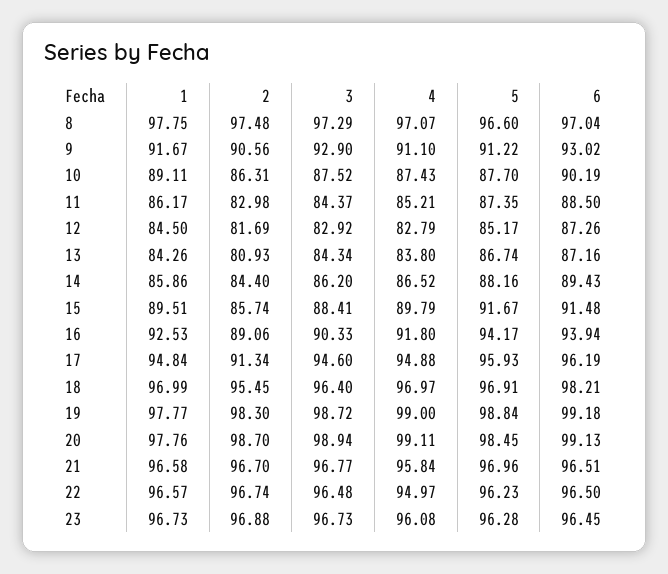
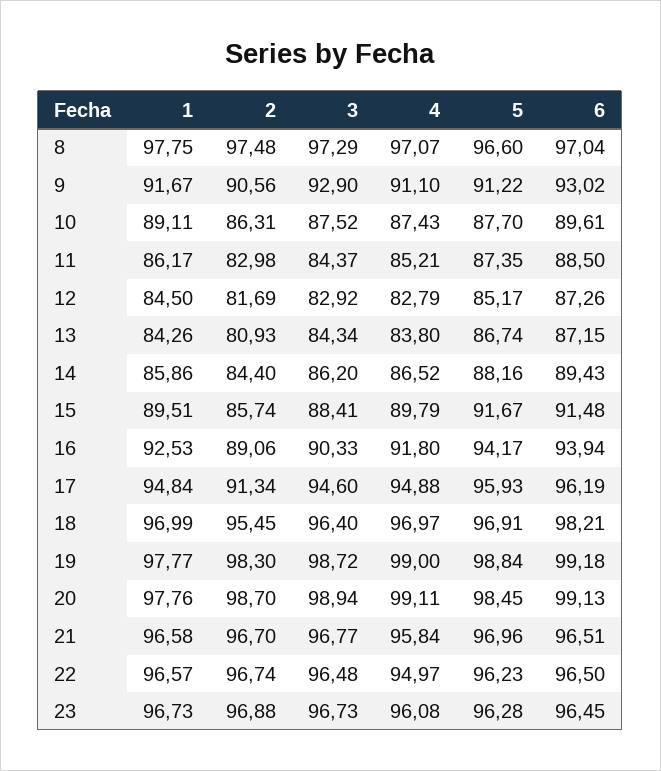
  {
    "1": {
      "8": 97.75,
      "9": 91.67,
      "10": 89.11,
      "11": 86.17,
      "12": 84.5,
      "13": 84.26,
      "14": 85.86,
      "15": 89.51,
      "16": 92.53,
      "17": 94.84,
      "18": 96.99,
      "19": 97.77,
      "20": 97.76,
      "21": 96.58,
      "22": 96.57,
      "23": 96.73
    },
    "2": {
      "8": 97.48,
      "9": 90.56,
      "10": 86.31,
      "11": 82.98,
      "12": 81.69,
      "13": 80.93,
      "14": 84.4,
      "15": 85.74,
      "16": 89.06,
      "17": 91.34,
      "18": 95.45,
      "19": 98.3,
      "20": 98.7,
      "21": 96.7,
      "22": 96.74,
      "23": 96.88
    },
    "3": {
      "8": 97.29,
      "9": 92.9,
      "10": 87.52,
      "11": 84.37,
      "12": 82.92,
      "13": 84.34,
      "14": 86.2,
      "15": 88.41,
      "16": 90.33,
      "17": 94.6,
      "18": 96.4,
      "19": 98.72,
      "20": 98.94,
      "21": 96.77,
      "22": 96.48,
      "23": 96.73
    },
    "4": {
      "8": 97.07,
      "9": 91.1,
      "10": 87.43,
      "11": 85.21,
      "12": 82.79,
      "13": 83.8,
      "14": 86.52,
      "15": 89.79,
      "16": 91.8,
      "17": 94.88,
      "18": 96.97,
      "19": 99,
      "20": 99.11,
      "21": 95.84,
      "22": 94.97,
      "23": 96.08
    },
    "5": {
      "8": 96.6,
      "9": 91.22,
      "10": 87.7,
      "11": 87.35,
      "12": 85.17,
      "13": 86.74,
      "14": 88.16,
      "15": 91.67,
      "16": 94.17,
      "17": 95.93,
      "18": 96.91,
      "19": 98.84,
      "20": 98.45,
      "21": 96.96,
      "22": 96.23,
      "23": 96.28
    },
    "6": {
      "8": 97.04,
      "9": 93.02,
-     "10": 90.19,
+     "10": 89.61,
      "11": 88.5,
      "12": 87.26,
-     "13": 87.16,
+     "13": 87.15,
      "14": 89.43,
      "15": 91.48,
      "16": 93.94,
      "17": 96.19,
      "18": 98.21,
      "19": 99.18,
      "20": 99.13,
      "21": 96.51,
      "22": 96.5,
      "23": 96.45
    }
  }

